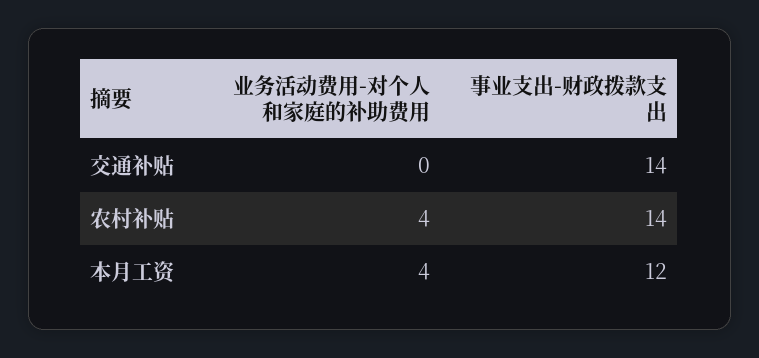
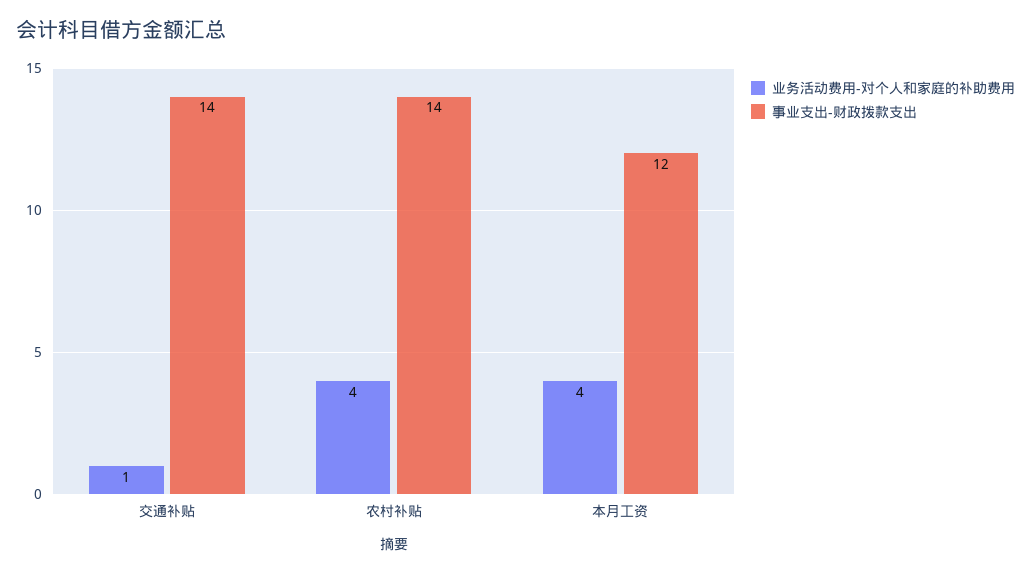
  {
    "业务活动费用-对个人和家庭的补助费用": {
-     "交通补贴": 0,
+     "交通补贴": 1,
      "农村补贴": 4,
      "本月工资": 4
    },
    "事业支出-财政拨款支出": {
      "交通补贴": 14,
      "农村补贴": 14,
      "本月工资": 12
    }
  }

